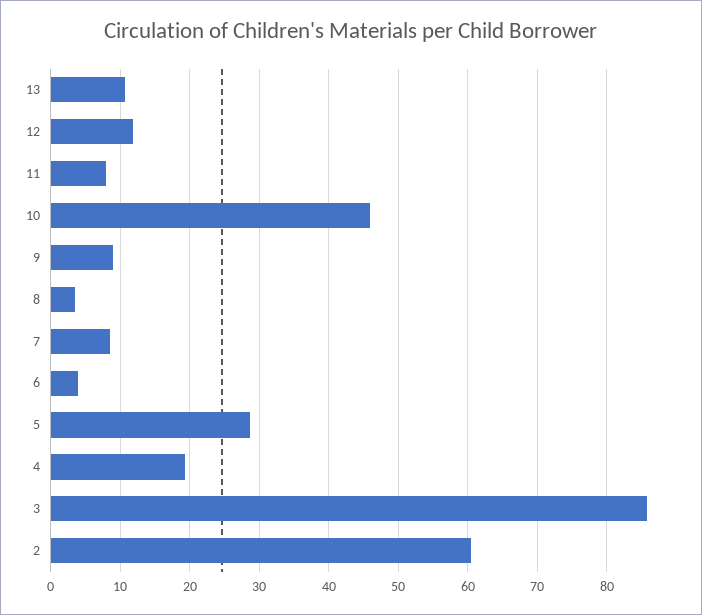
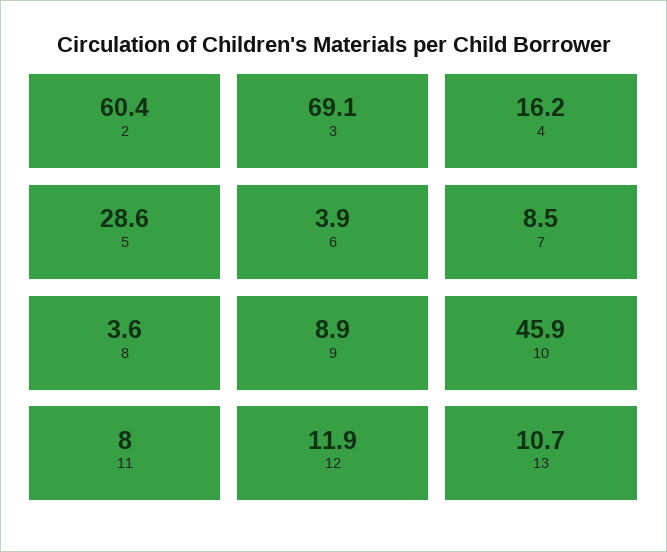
  {
    "13": 10.7,
    "12": 11.9,
    "11": 8,
    "10": 45.9,
    "9": 8.9,
    "8": 3.6,
    "7": 8.5,
    "6": 3.9,
    "5": 28.6,
-   "4": 19,
+   "4": 16.2,
-   "3": 86,
+   "3": 69.1,
    "2": 60.4
  }

